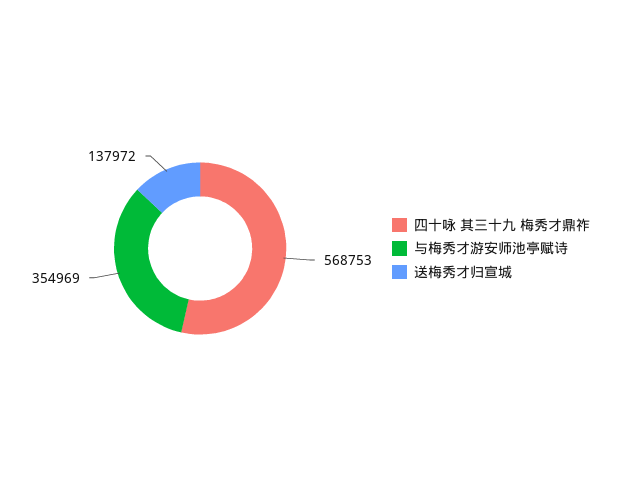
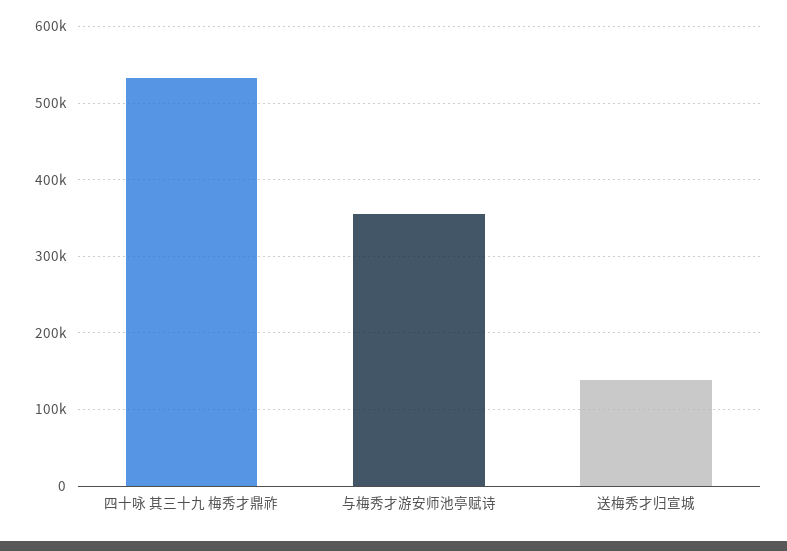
  {
-   "四十咏 其三十九 梅秀才鼎祚": 568753,
+   "四十咏 其三十九 梅秀才鼎祚": 530000,
    "与梅秀才游安师池亭赋诗": 354969,
    "送梅秀才归宣城": 137972
  }

